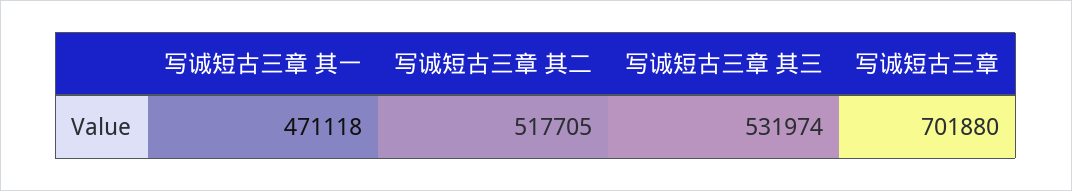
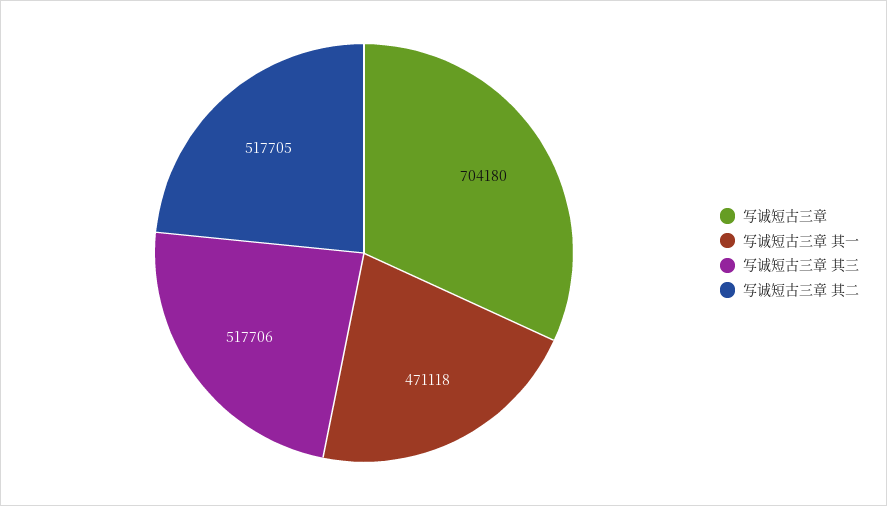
  {
    "写诚短古三章 其一": 471118,
    "写诚短古三章 其二": 517705,
-   "写诚短古三章 其三": 531974,
+   "写诚短古三章 其三": 517706,
-   "写诚短古三章": 701880
+   "写诚短古三章": 704180
  }

